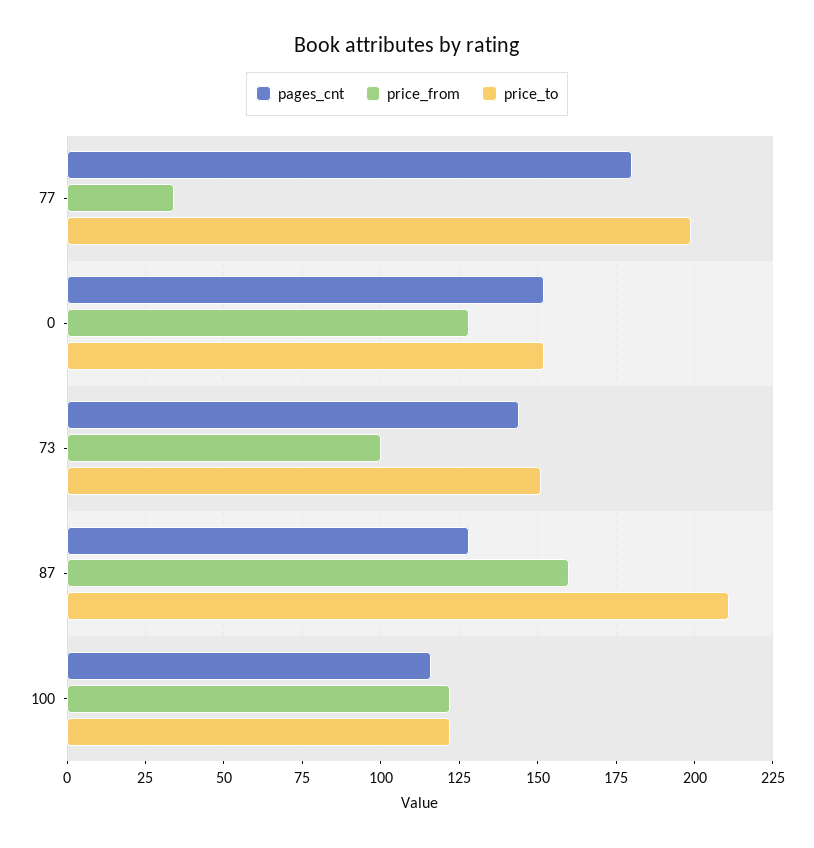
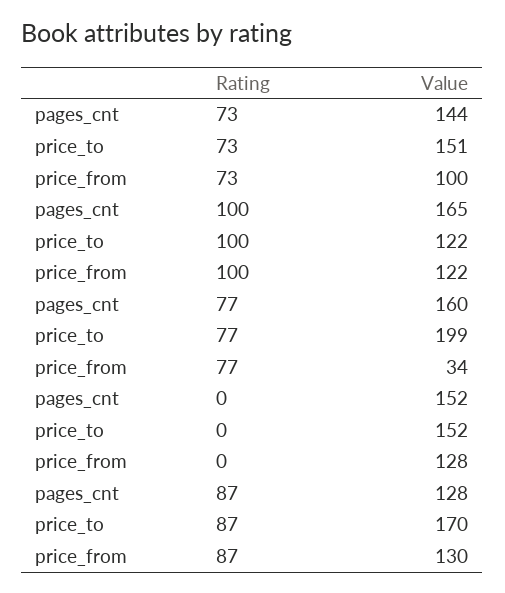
  {
    "pages_cnt": {
-     "77": 180,
+     "77": 160,
      "0": 152,
      "73": 144,
      "87": 128,
-     "100": 115
+     "100": 165
    },
    "price_from": {
      "77": 34,
      "0": 128,
      "73": 100,
-     "87": 160,
+     "87": 130,
      "100": 122
    },
    "price_to": {
      "77": 199,
      "0": 152,
      "73": 151,
-     "87": 210,
+     "87": 170,
      "100": 122
    }
  }

